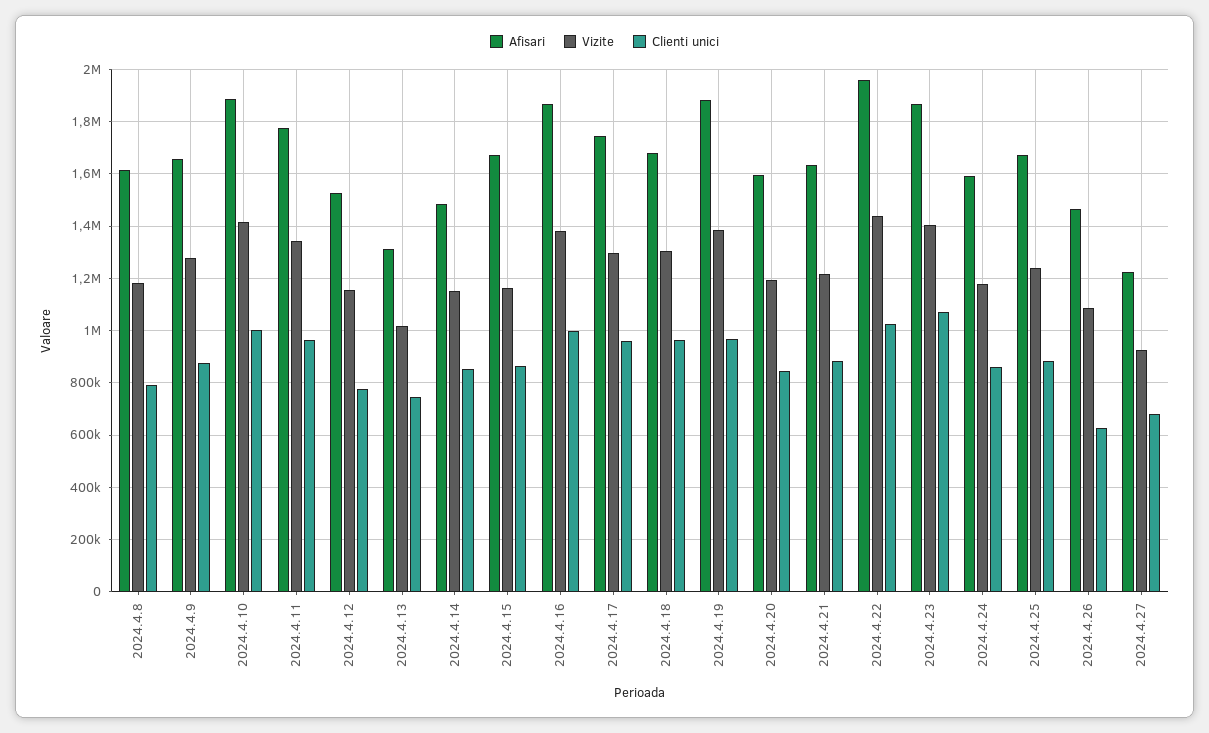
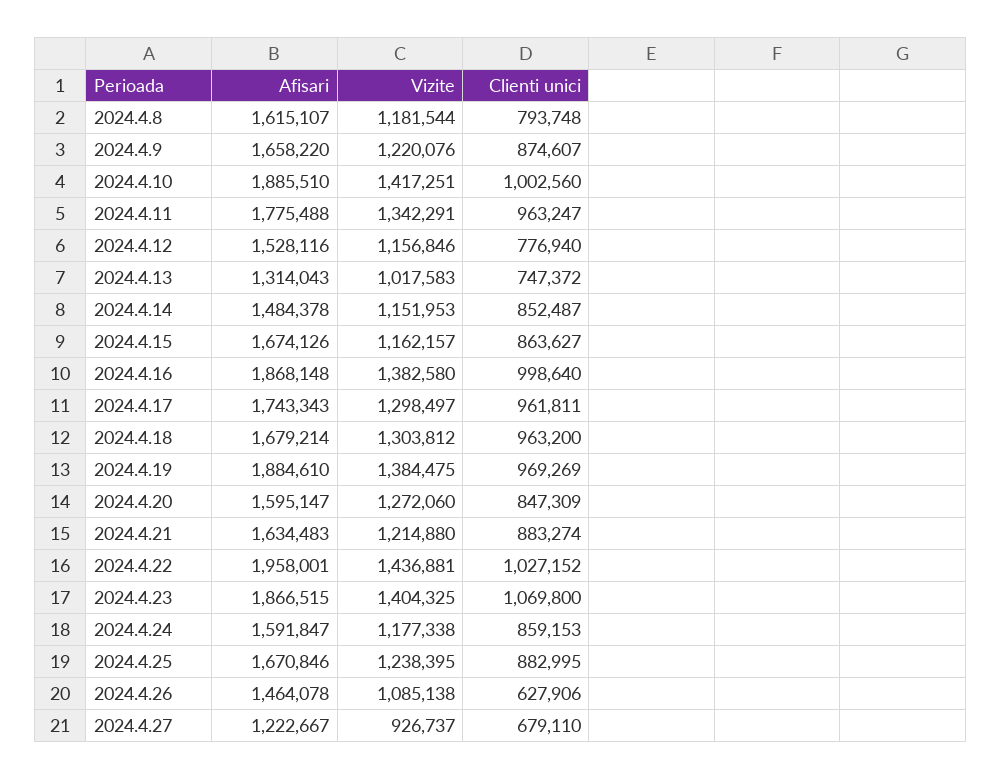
  {
    "Afisari": {
      "2024.4.8": 1615107,
      "2024.4.9": 1658220,
      "2024.4.10": 1885510,
      "2024.4.11": 1775488,
      "2024.4.12": 1528116,
      "2024.4.13": 1314043,
      "2024.4.14": 1484378,
      "2024.4.15": 1674126,
      "2024.4.16": 1868148,
      "2024.4.17": 1743343,
      "2024.4.18": 1679214,
      "2024.4.19": 1884610,
      "2024.4.20": 1595147,
      "2024.4.21": 1634483,
      "2024.4.22": 1958001,
      "2024.4.23": 1866515,
      "2024.4.24": 1591847,
      "2024.4.25": 1670846,
      "2024.4.26": 1464078,
      "2024.4.27": 1222667
    },
    "Vizite": {
      "2024.4.8": 1181544,
-     "2024.4.9": 1275000,
+     "2024.4.9": 1220076,
      "2024.4.10": 1417251,
      "2024.4.11": 1342291,
      "2024.4.12": 1156846,
      "2024.4.13": 1017583,
      "2024.4.14": 1151953,
      "2024.4.15": 1162157,
      "2024.4.16": 1382580,
      "2024.4.17": 1298497,
      "2024.4.18": 1303812,
      "2024.4.19": 1384475,
-     "2024.4.20": 1200000,
+     "2024.4.20": 1272060,
      "2024.4.21": 1214880,
      "2024.4.22": 1436881,
      "2024.4.23": 1404325,
      "2024.4.24": 1177338,
      "2024.4.25": 1238395,
      "2024.4.26": 1085138,
      "2024.4.27": 926737
    },
    "Clienti unici": {
      "2024.4.8": 793748,
      "2024.4.9": 874607,
      "2024.4.10": 1002560,
      "2024.4.11": 963247,
      "2024.4.12": 776940,
      "2024.4.13": 747372,
      "2024.4.14": 852487,
      "2024.4.15": 863627,
      "2024.4.16": 998640,
      "2024.4.17": 961811,
      "2024.4.18": 963200,
      "2024.4.19": 969269,
      "2024.4.20": 847309,
      "2024.4.21": 883274,
      "2024.4.22": 1027152,
      "2024.4.23": 1069800,
      "2024.4.24": 859153,
      "2024.4.25": 882995,
      "2024.4.26": 627906,
      "2024.4.27": 679110
    }
  }

